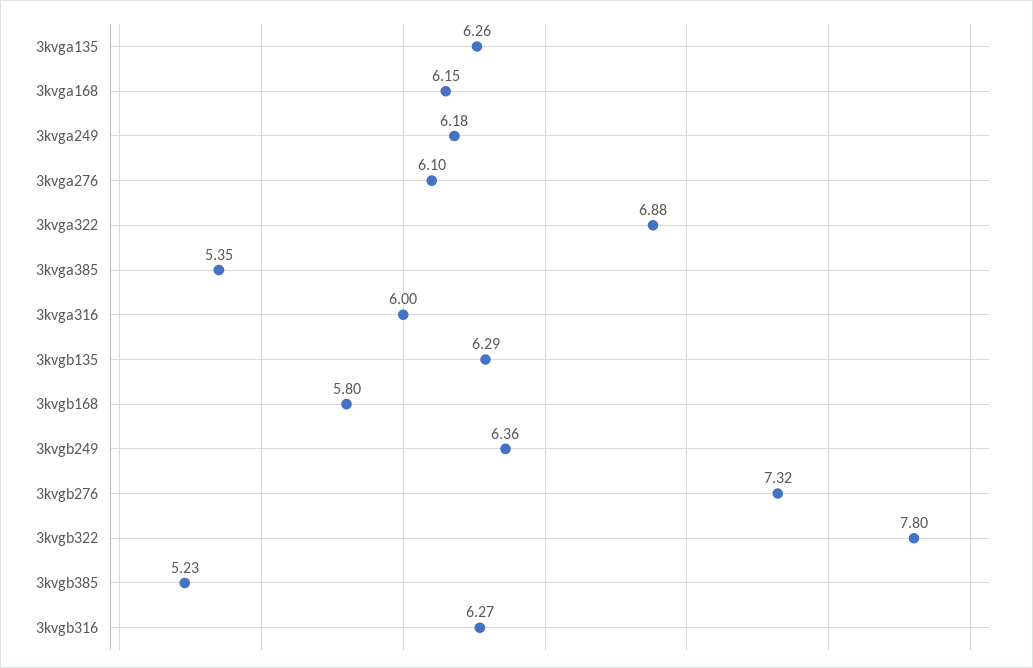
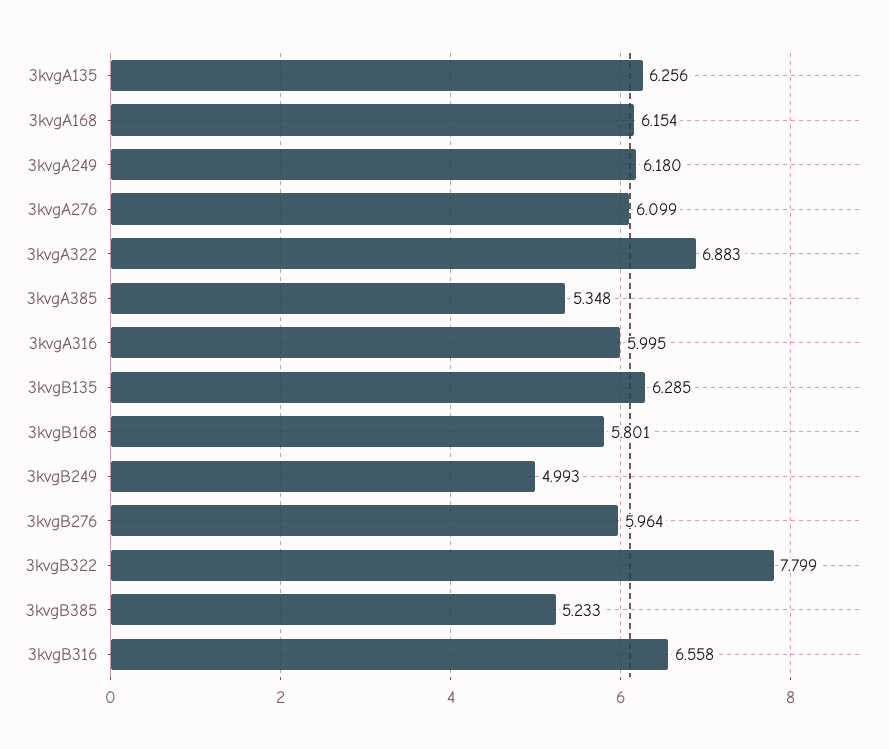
  {
    "3kvga135": 6.256,
    "3kvga168": 6.154,
    "3kvga249": 6.18,
    "3kvga276": 6.099,
    "3kvga322": 6.883,
    "3kvga385": 5.348,
    "3kvga316": 5.995,
    "3kvgb135": 6.285,
    "3kvgb168": 5.801,
-   "3kvgb249": 6.36,
+   "3kvgb249": 4.993,
-   "3kvgb276": 7.32,
+   "3kvgb276": 5.964,
    "3kvgb322": 7.799,
    "3kvgb385": 5.233,
-   "3kvgb316": 6.27
+   "3kvgb316": 6.558
  }

